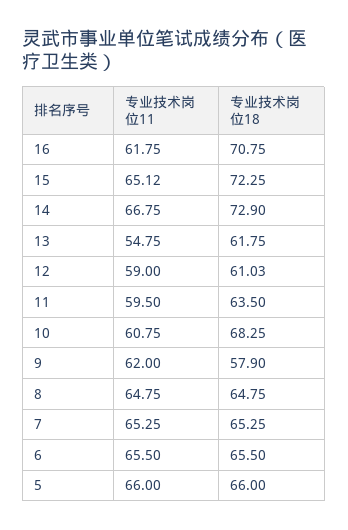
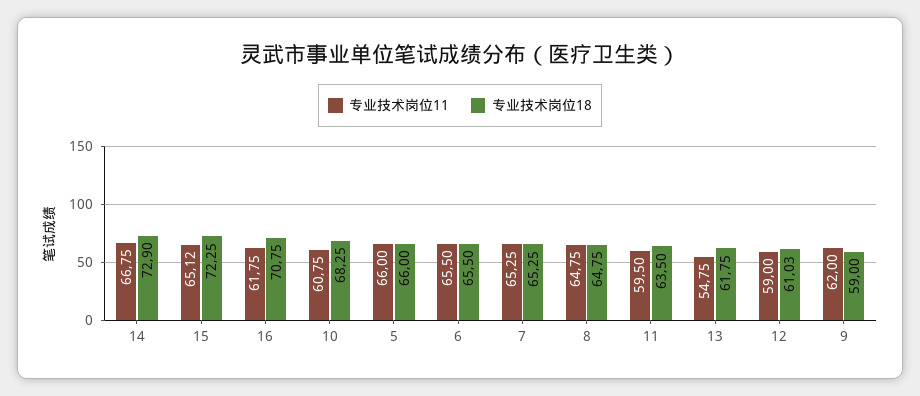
  {
    "专业技术岗位11": {
      "16": 61.75,
      "15": 65.12,
      "14": 66.75,
      "13": 54.75,
      "12": 59,
      "11": 59.5,
      "10": 60.75,
      "9": 62,
      "8": 64.75,
      "7": 65.25,
      "6": 65.5,
      "5": 66
    },
    "专业技术岗位18": {
      "16": 70.75,
      "15": 72.25,
      "14": 72.9,
      "13": 61.75,
      "12": 61.03,
      "11": 63.5,
      "10": 68.25,
-     "9": 57.9,
+     "9": 59,
      "8": 64.75,
      "7": 65.25,
      "6": 65.5,
      "5": 66
    }
  }

